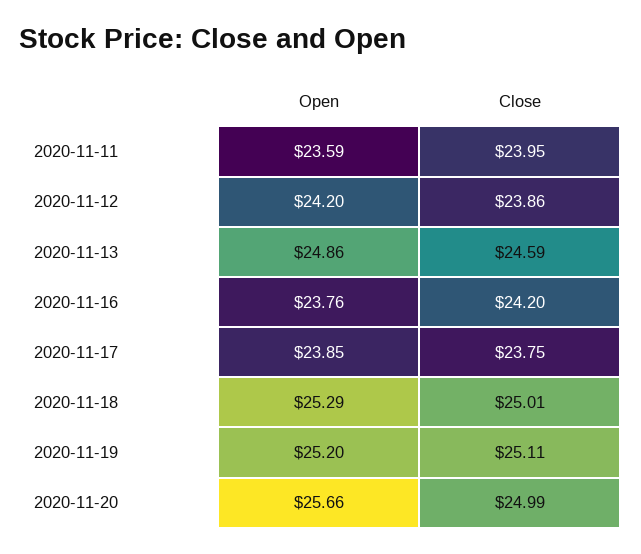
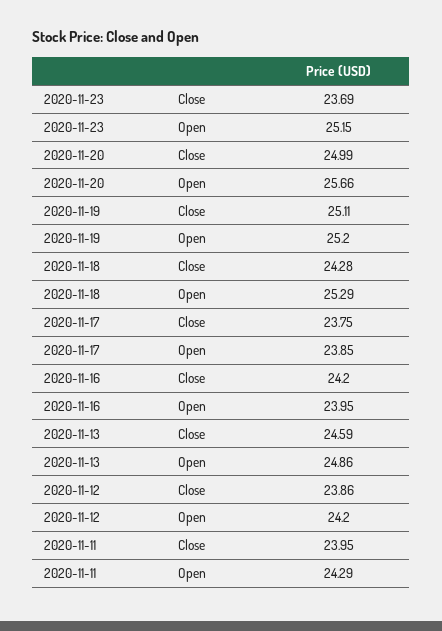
  {
    "Open": {
-     "2020-11-11": 23.59,
+     "2020-11-11": 24.29,
      "2020-11-12": 24.2,
      "2020-11-13": 24.86,
-     "2020-11-16": 23.76,
+     "2020-11-16": 23.95,
      "2020-11-17": 23.85,
      "2020-11-18": 25.29,
      "2020-11-19": 25.2,
-     "2020-11-20": 25.66
+     "2020-11-20": 25.66,
+     "2020-11-23": 25.15
    },
    "Close": {
      "2020-11-11": 23.95,
      "2020-11-12": 23.86,
      "2020-11-13": 24.59,
      "2020-11-16": 24.2,
      "2020-11-17": 23.75,
-     "2020-11-18": 25.01,
+     "2020-11-18": 24.28,
      "2020-11-19": 25.11,
-     "2020-11-20": 24.99
+     "2020-11-20": 24.99,
+     "2020-11-23": 23.69
    }
  }

